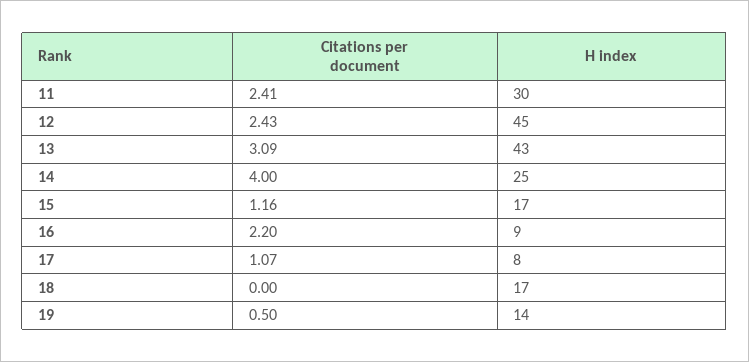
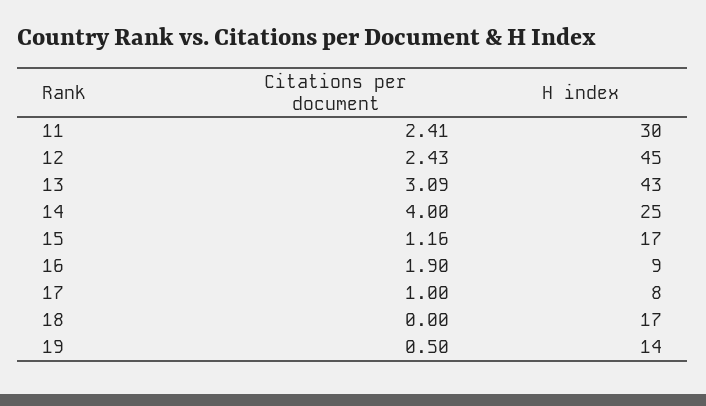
  {
    "Citations per document": {
      "11": 2.41,
      "12": 2.43,
      "13": 3.09,
      "14": 4,
      "15": 1.16,
-     "16": 2.2,
+     "16": 1.9,
-     "17": 1.07,
+     "17": 1,
      "18": 0,
      "19": 0.5
    },
    "H index": {
      "11": 30,
      "12": 45,
      "13": 43,
      "14": 25,
      "15": 17,
      "16": 9,
      "17": 8,
      "18": 17,
      "19": 14
    }
  }

